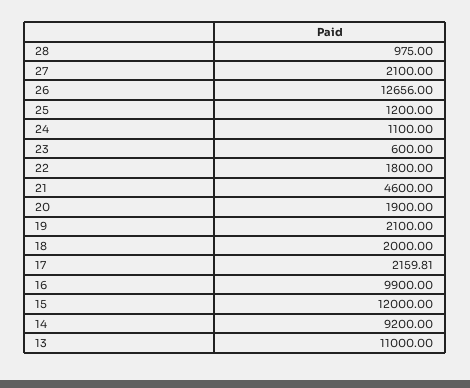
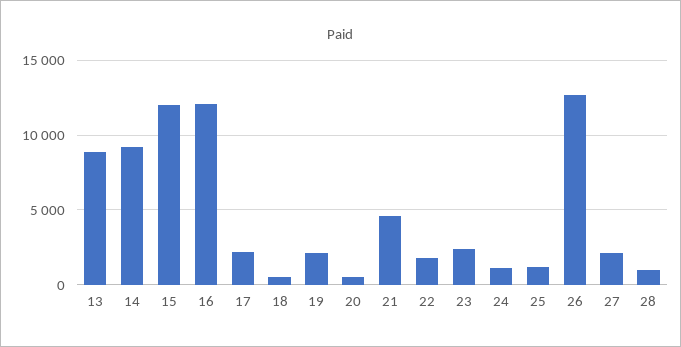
  {
    "28": 975,
    "27": 2100,
    "26": 12656,
    "25": 1200,
    "24": 1100,
-   "23": 600,
+   "23": 2500,
    "22": 1800,
    "21": 4600,
-   "20": 1900,
+   "20": 500,
    "19": 2100,
-   "18": 2000,
+   "18": 500,
    "17": 2159.81,
-   "16": 9900,
+   "16": 12000,
    "15": 12000,
    "14": 9200,
-   "13": 11000
+   "13": 9000
  }

